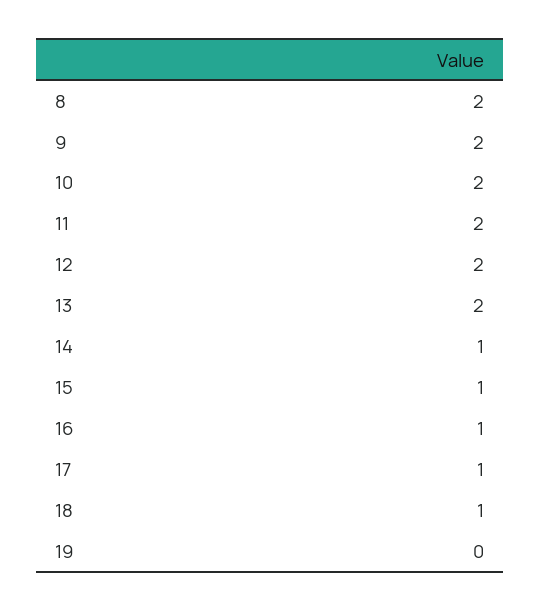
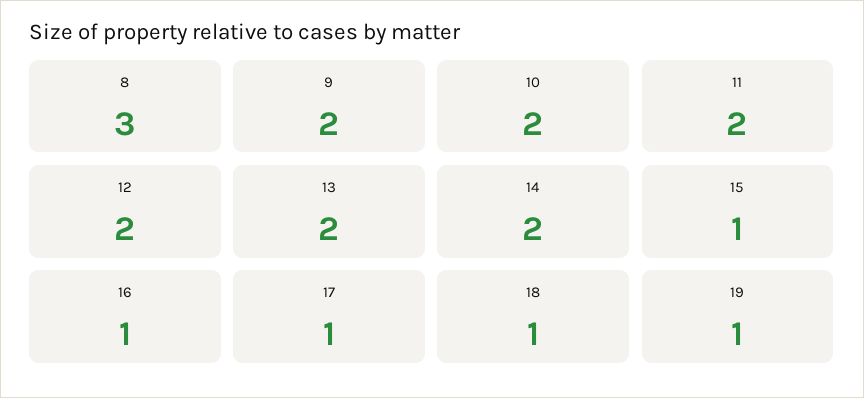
  {
-   "8": 2,
+   "8": 3,
    "9": 2,
    "10": 2,
    "11": 2,
    "12": 2,
    "13": 2,
-   "14": 1,
+   "14": 2,
    "15": 1,
    "16": 1,
    "17": 1,
    "18": 1,
-   "19": 0
+   "19": 1
  }

